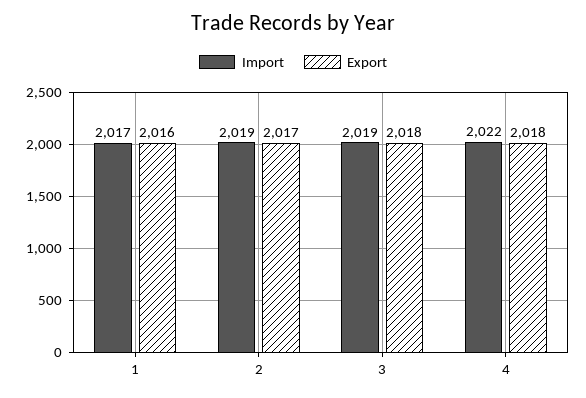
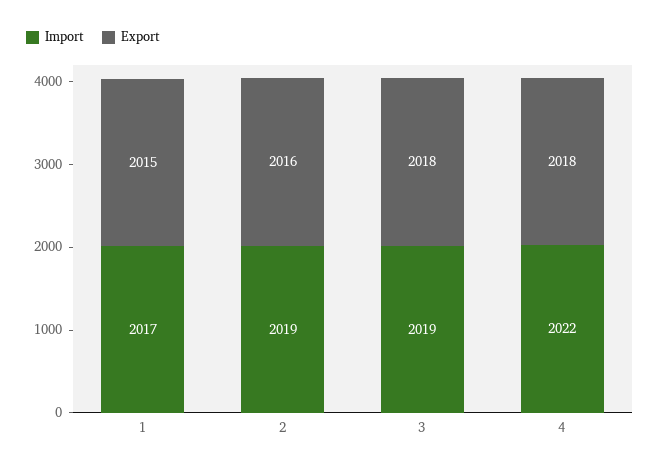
  {
    "Import": {
      "1": 2017,
      "2": 2019,
      "3": 2019,
      "4": 2022
    },
    "Export": {
-     "1": 2016,
+     "1": 2015,
-     "2": 2017,
+     "2": 2016,
      "3": 2018,
      "4": 2018
    }
  }

